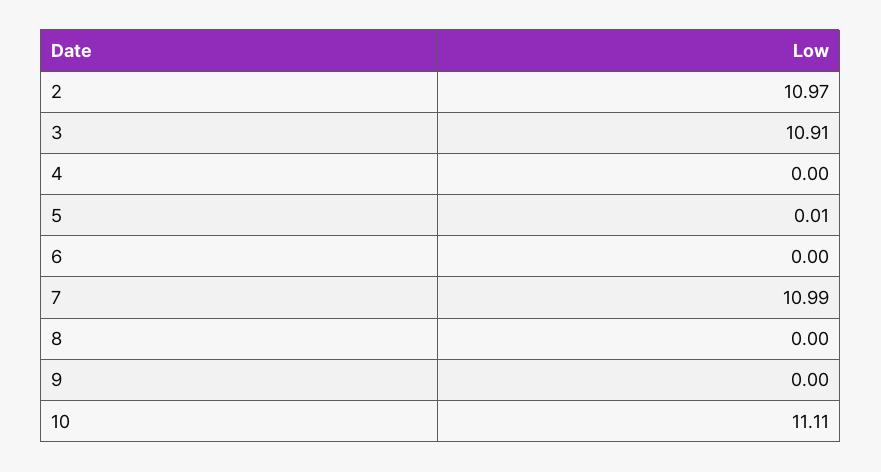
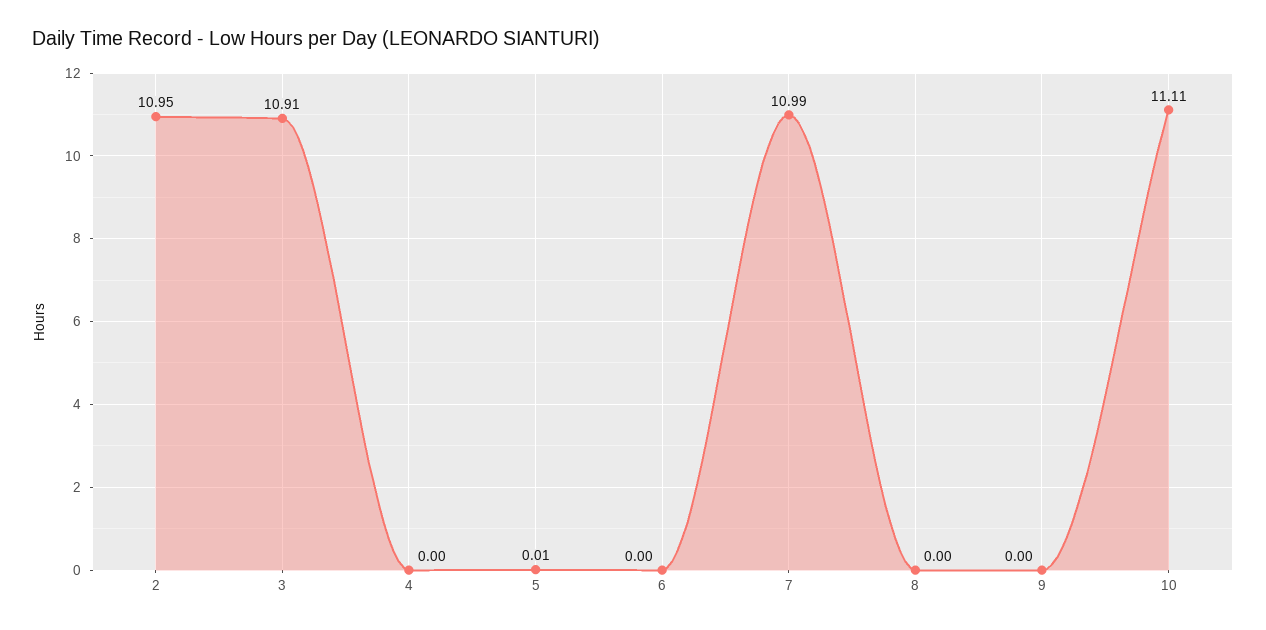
  {
-   "2": 10.97,
+   "2": 10.95,
    "3": 10.91,
    "4": 0,
    "5": 0.01,
    "6": 0,
    "7": 10.99,
    "8": 0,
    "9": 0,
    "10": 11.11
  }

